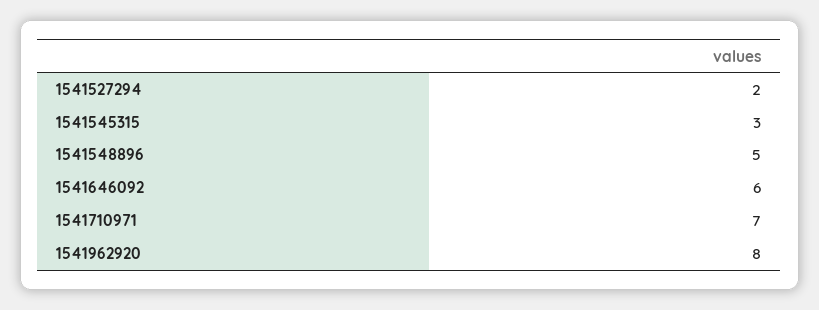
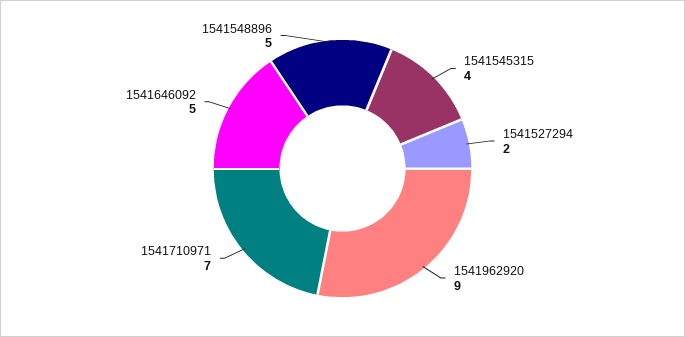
  {
    "1541527294": 2,
-   "1541545315": 3,
+   "1541545315": 4,
    "1541548896": 5,
-   "1541646092": 6,
+   "1541646092": 5,
    "1541710971": 7,
-   "1541962920": 8
+   "1541962920": 9
  }

